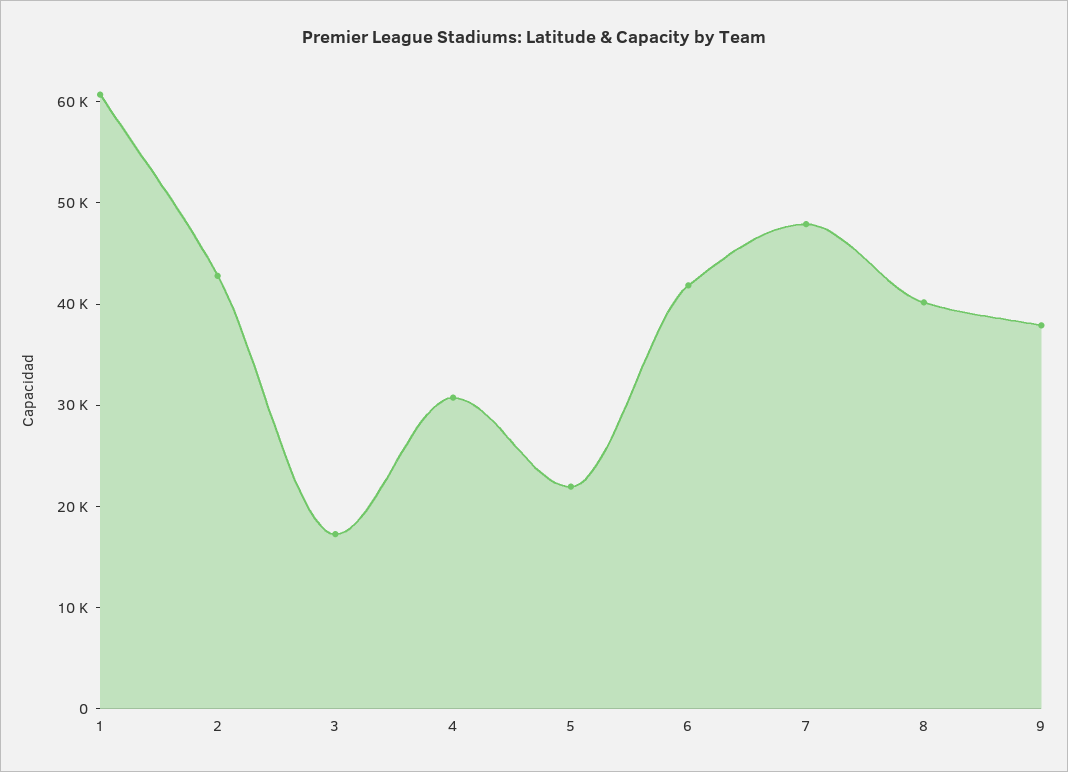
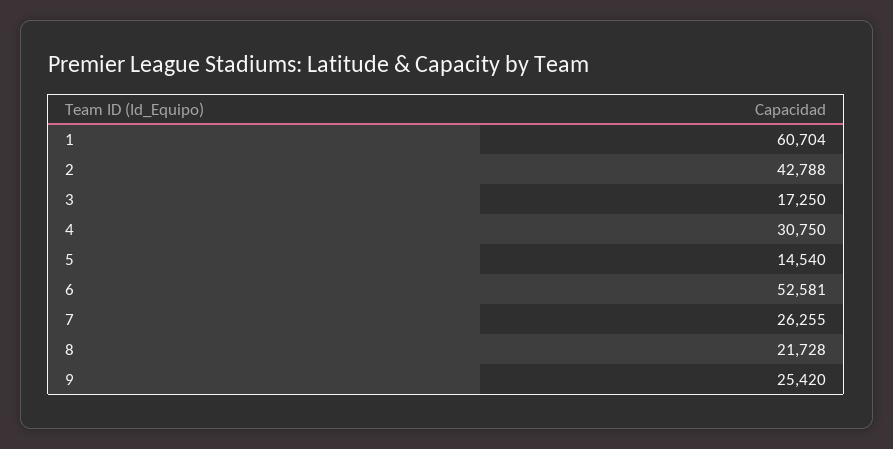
  {
    "1": 60704,
    "2": 42788,
    "3": 17250,
    "4": 30750,
-   "5": 22000,
+   "5": 14540,
-   "6": 42000,
+   "6": 52581,
-   "7": 48000,
+   "7": 26255,
-   "8": 40000,
+   "8": 21728,
-   "9": 38000
+   "9": 25420
  }

